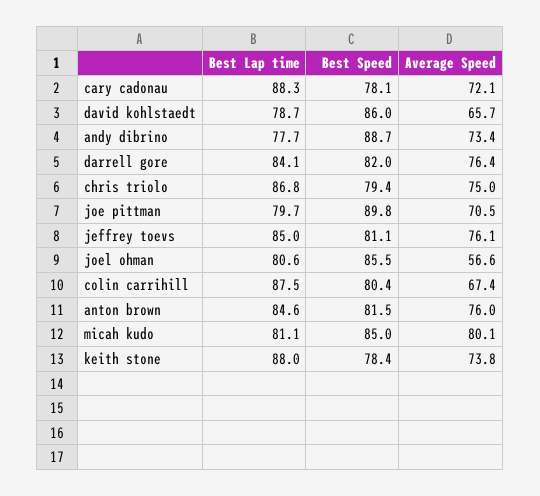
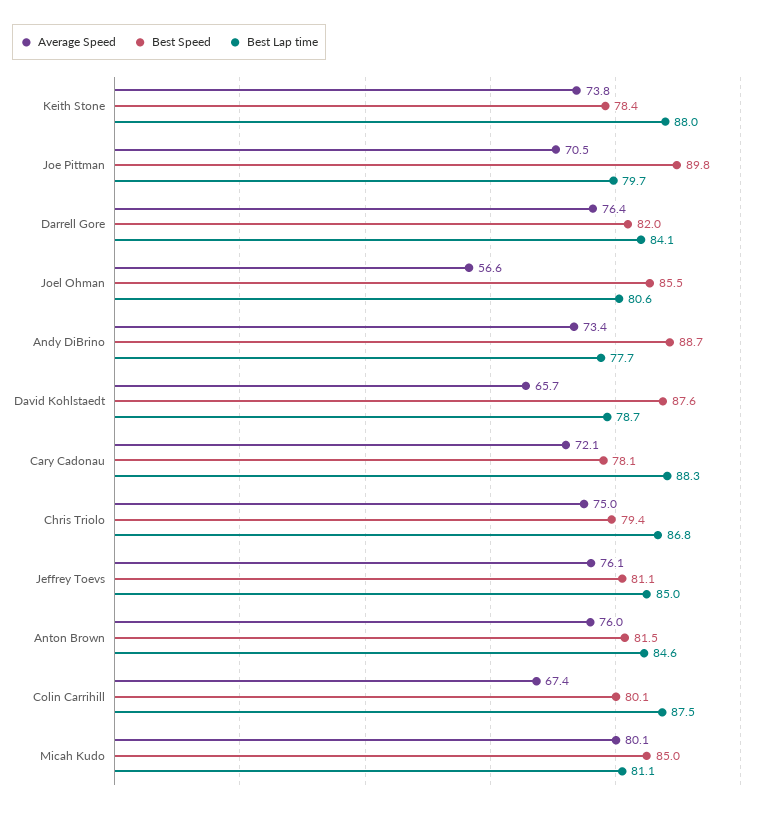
  {
    "Best Lap time": {
      "cary cadonau": 88.3,
      "david kohlstaedt": 78.7,
      "andy dibrino": 77.7,
      "darrell gore": 84.1,
      "chris triolo": 86.8,
      "joe pittman": 79.7,
      "jeffrey toevs": 85,
      "joel ohman": 80.6,
      "colin carrihill": 87.5,
      "anton brown": 84.6,
      "micah kudo": 81.1,
      "keith stone": 88
    },
    "Best Speed": {
      "cary cadonau": 78.1,
-     "david kohlstaedt": 86,
+     "david kohlstaedt": 87.6,
      "andy dibrino": 88.7,
      "darrell gore": 82,
      "chris triolo": 79.4,
      "joe pittman": 89.8,
      "jeffrey toevs": 81.1,
      "joel ohman": 85.5,
-     "colin carrihill": 80.4,
+     "colin carrihill": 80.1,
      "anton brown": 81.5,
      "micah kudo": 85,
      "keith stone": 78.4
    },
    "Average Speed": {
      "cary cadonau": 72.1,
      "david kohlstaedt": 65.7,
      "andy dibrino": 73.4,
      "darrell gore": 76.4,
      "chris triolo": 75,
      "joe pittman": 70.5,
      "jeffrey toevs": 76.1,
      "joel ohman": 56.6,
      "colin carrihill": 67.4,
      "anton brown": 76,
      "micah kudo": 80.1,
      "keith stone": 73.8
    }
  }

